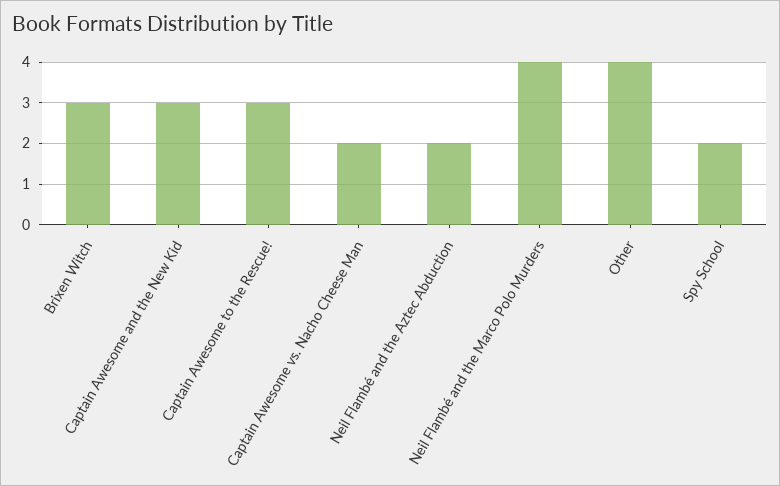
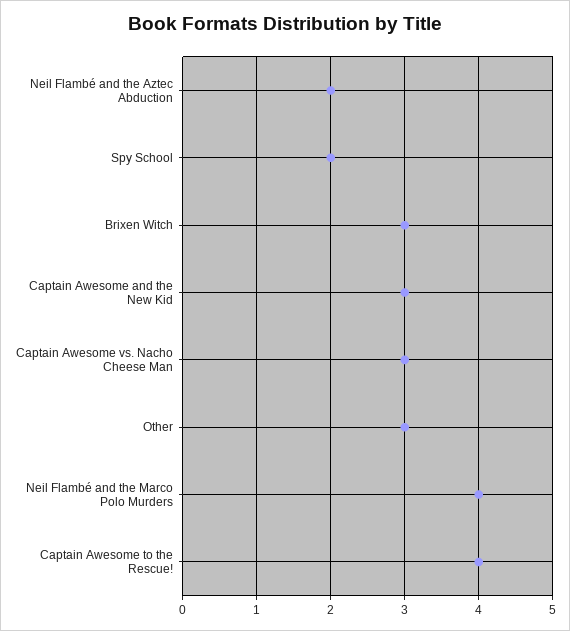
  {
    "Brixen Witch": 3,
    "Captain Awesome and the New Kid": 3,
-   "Captain Awesome to the Rescue!": 3,
+   "Captain Awesome to the Rescue!": 4,
-   "Captain Awesome vs. Nacho Cheese Man": 2,
+   "Captain Awesome vs. Nacho Cheese Man": 3,
    "Neil Flambé and the Aztec Abduction": 2,
    "Neil Flambé and the Marco Polo Murders": 4,
-   "Other": 4,
+   "Other": 3,
    "Spy School": 2
  }

